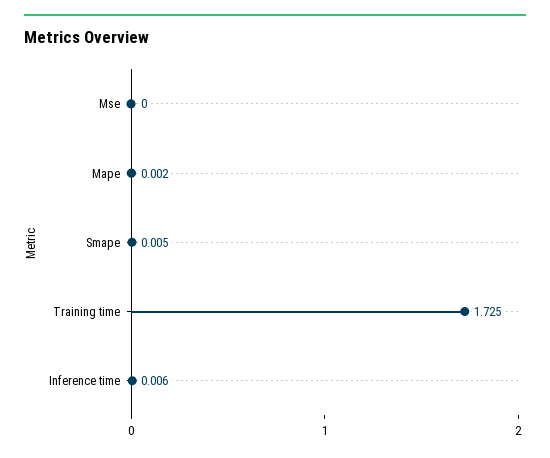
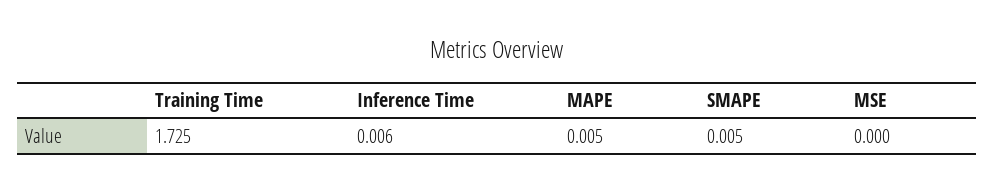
  {
    "Mse": 0,
-   "Mape": 0.002,
+   "Mape": 0.005,
    "Smape": 0.005,
    "Training time": 1.725,
    "Inference time": 0.006
  }

